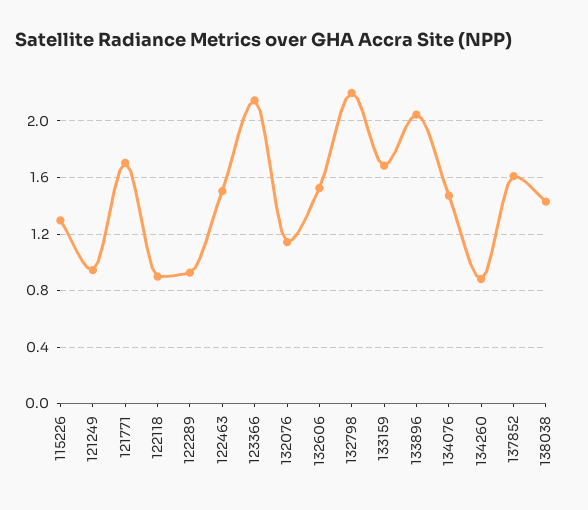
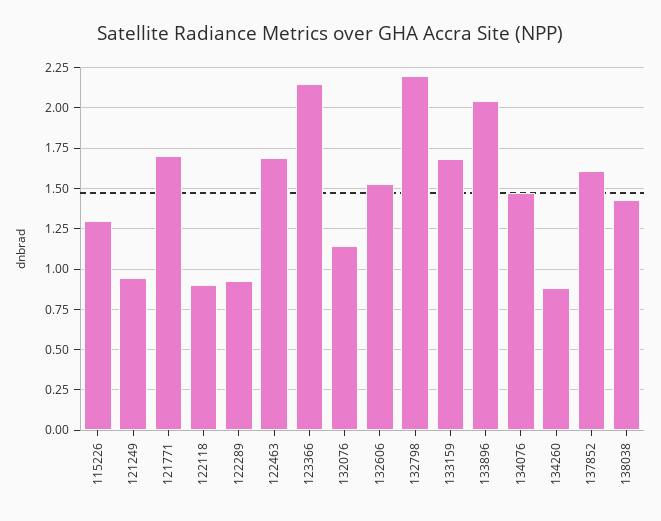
  {
    "115226": 1.3,
    "121249": 0.95,
    "121771": 1.7,
    "122118": 0.9,
    "122289": 0.95,
-   "122463": 1.5,
+   "122463": 1.7,
    "123366": 2.15,
    "132076": 1.15,
    "132606": 1.55,
    "132798": 2.2,
    "133159": 1.7,
    "133896": 2.05,
    "134076": 1.45,
    "134260": 0.9,
    "137852": 1.6,
    "138038": 1.45
  }

